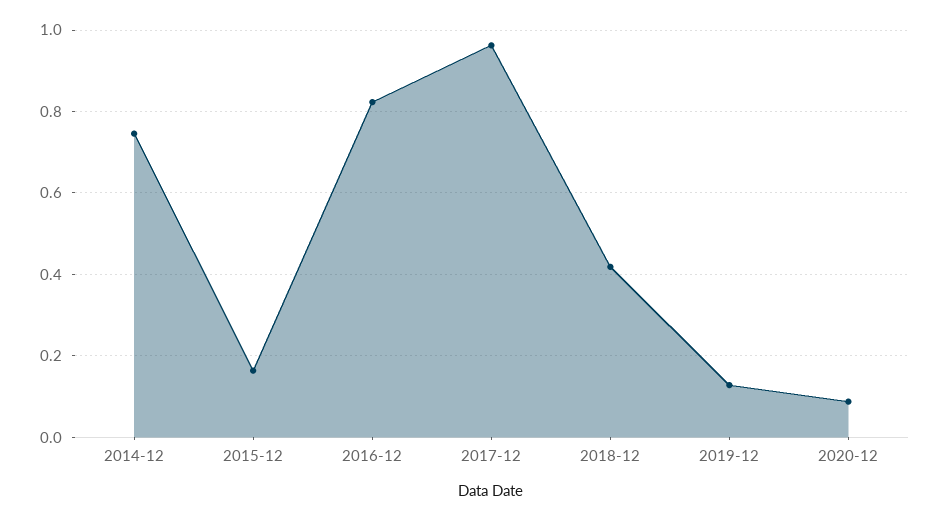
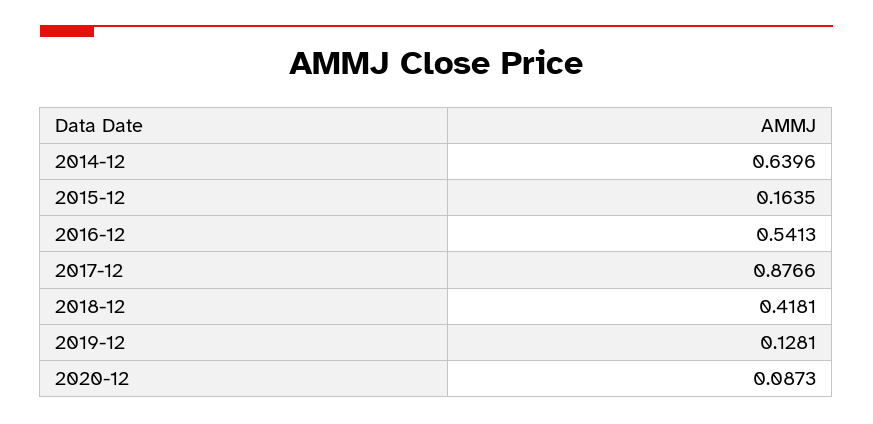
  {
-   "2014-12": 0.74,
+   "2014-12": 0.6396,
    "2015-12": 0.1635,
-   "2016-12": 0.82,
+   "2016-12": 0.5413,
-   "2017-12": 0.96,
+   "2017-12": 0.8766,
    "2018-12": 0.4181,
    "2019-12": 0.1281,
    "2020-12": 0.0873
  }

